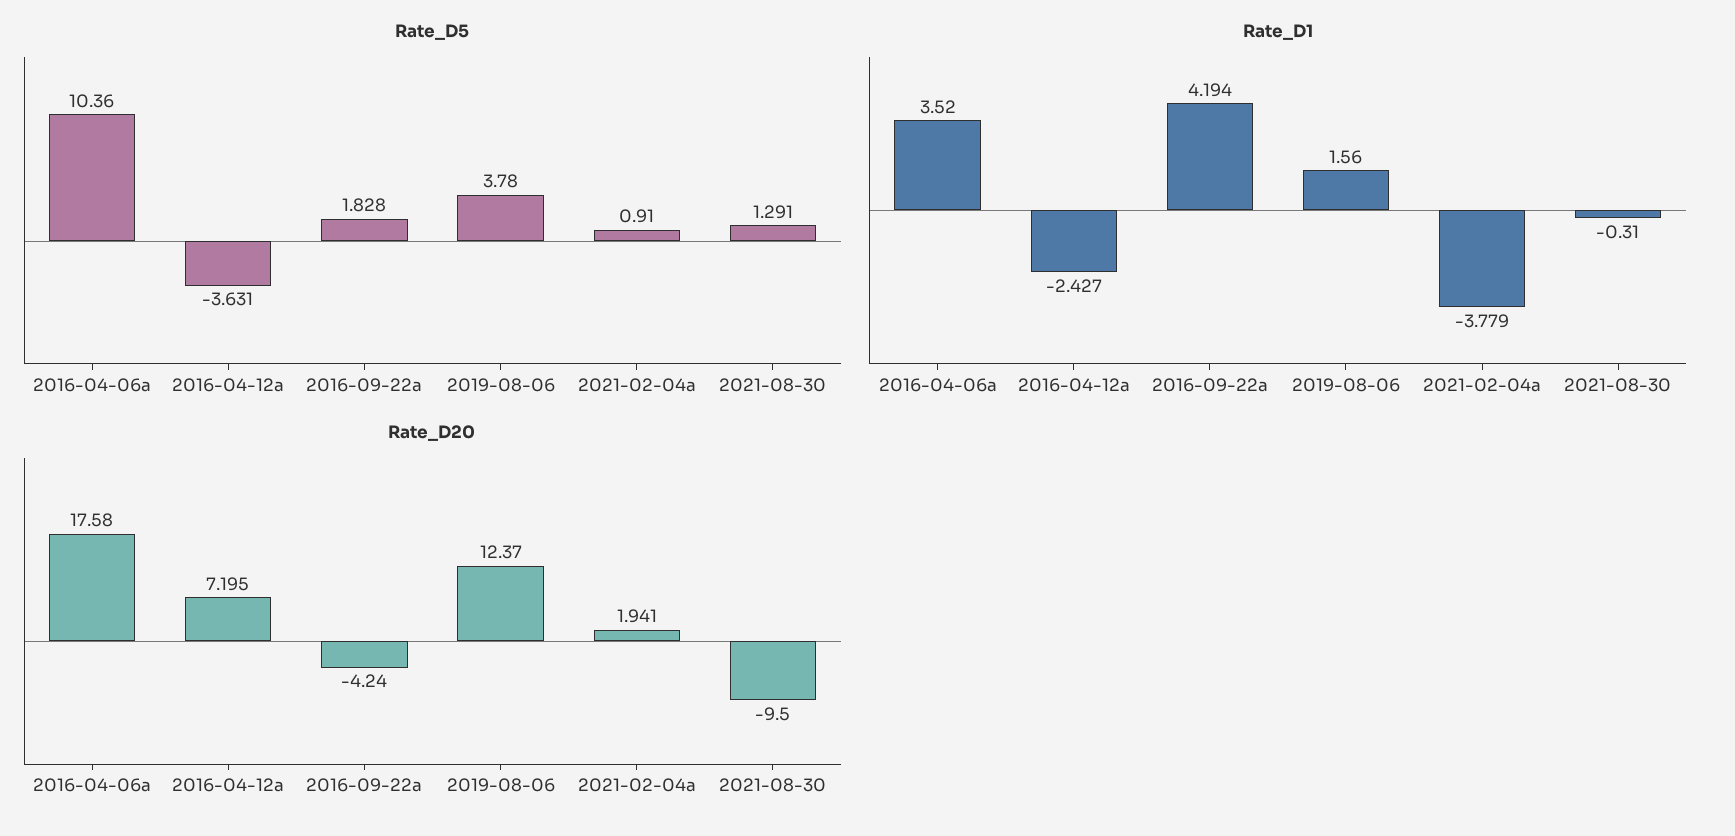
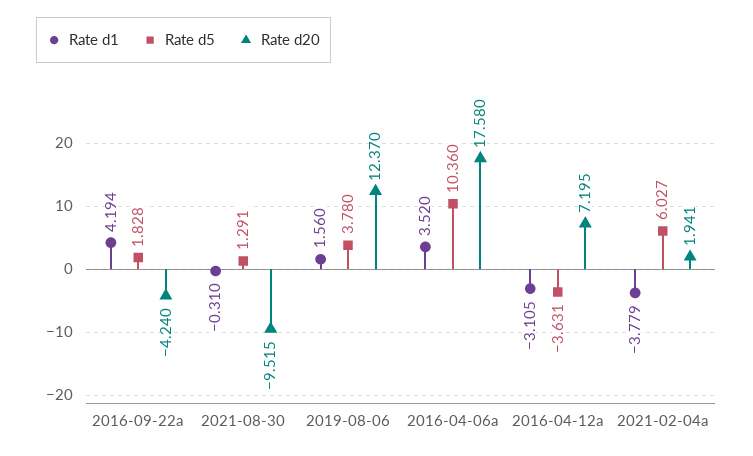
  {
    "Rate_D5": {
      "2016-04-06a": 10.36,
      "2016-04-12a": -3.631,
      "2016-09-22a": 1.828,
      "2019-08-06": 3.78,
-     "2021-02-04a": 0.91,
+     "2021-02-04a": 6.027,
      "2021-08-30": 1.291
    },
    "Rate_D1": {
      "2016-04-06a": 3.52,
-     "2016-04-12a": -2.427,
+     "2016-04-12a": -3.105,
      "2016-09-22a": 4.194,
      "2019-08-06": 1.56,
      "2021-02-04a": -3.779,
      "2021-08-30": -0.31
    },
    "Rate_D20": {
      "2016-04-06a": 17.58,
      "2016-04-12a": 7.195,
      "2016-09-22a": -4.24,
      "2019-08-06": 12.37,
      "2021-02-04a": 1.941,
-     "2021-08-30": -9.5
+     "2021-08-30": -9.515
    }
  }

